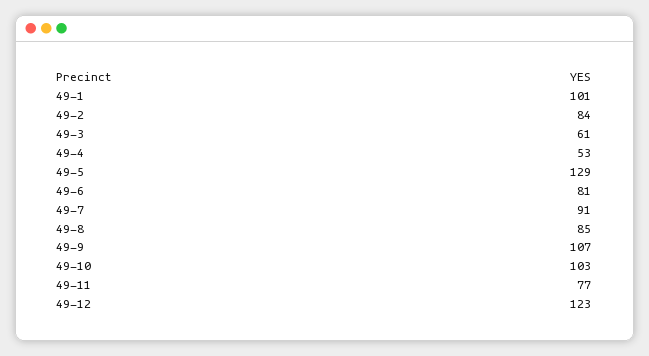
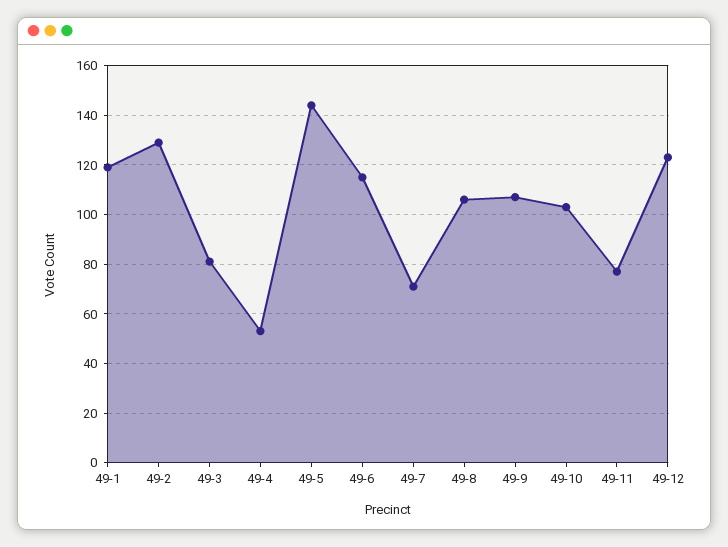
  {
-   "49-1": 101,
+   "49-1": 120,
-   "49-2": 84,
+   "49-2": 130,
-   "49-3": 61,
+   "49-3": 80,
    "49-4": 53,
-   "49-5": 129,
+   "49-5": 145,
-   "49-6": 81,
+   "49-6": 115,
-   "49-7": 91,
+   "49-7": 70,
-   "49-8": 85,
+   "49-8": 105,
    "49-9": 107,
    "49-10": 103,
    "49-11": 77,
    "49-12": 123
  }

